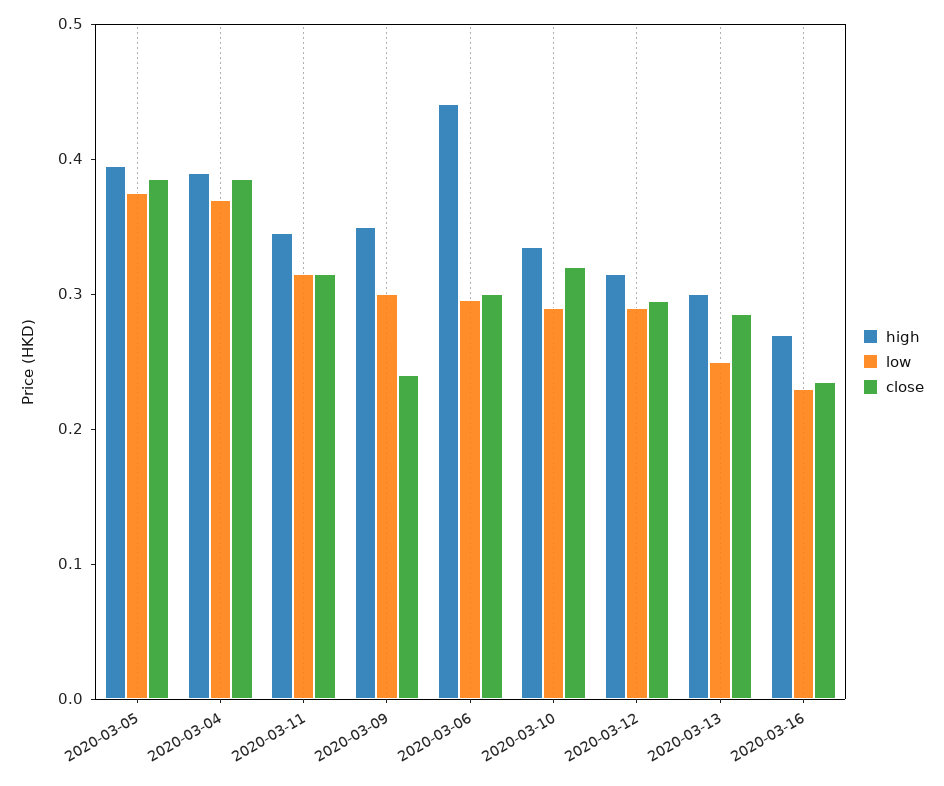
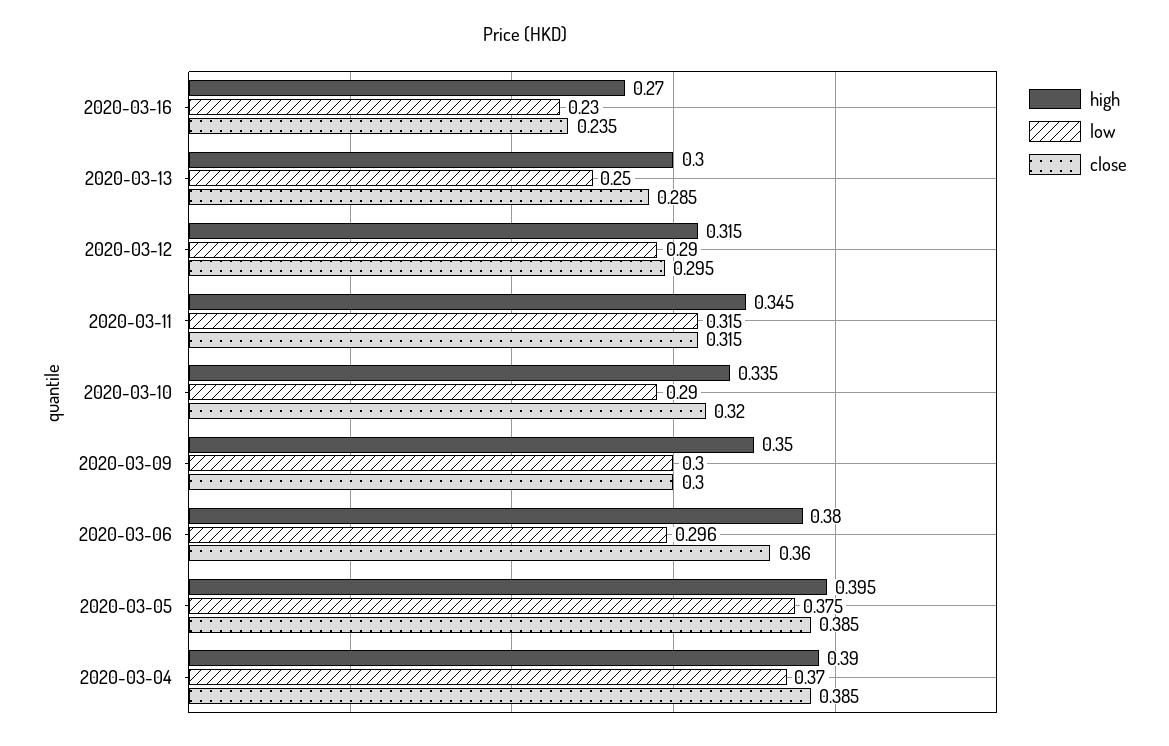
  {
    "high": {
      "2020-03-05": 0.395,
      "2020-03-04": 0.39,
      "2020-03-11": 0.345,
      "2020-03-09": 0.35,
-     "2020-03-06": 0.44,
+     "2020-03-06": 0.38,
      "2020-03-10": 0.335,
      "2020-03-12": 0.315,
      "2020-03-13": 0.3,
      "2020-03-16": 0.27
    },
    "low": {
      "2020-03-05": 0.375,
      "2020-03-04": 0.37,
      "2020-03-11": 0.315,
      "2020-03-09": 0.3,
      "2020-03-06": 0.296,
      "2020-03-10": 0.29,
      "2020-03-12": 0.29,
      "2020-03-13": 0.25,
      "2020-03-16": 0.23
    },
    "close": {
      "2020-03-05": 0.385,
      "2020-03-04": 0.385,
      "2020-03-11": 0.315,
-     "2020-03-09": 0.24,
+     "2020-03-09": 0.3,
-     "2020-03-06": 0.3,
+     "2020-03-06": 0.36,
      "2020-03-10": 0.32,
      "2020-03-12": 0.295,
      "2020-03-13": 0.285,
      "2020-03-16": 0.235
    }
  }

